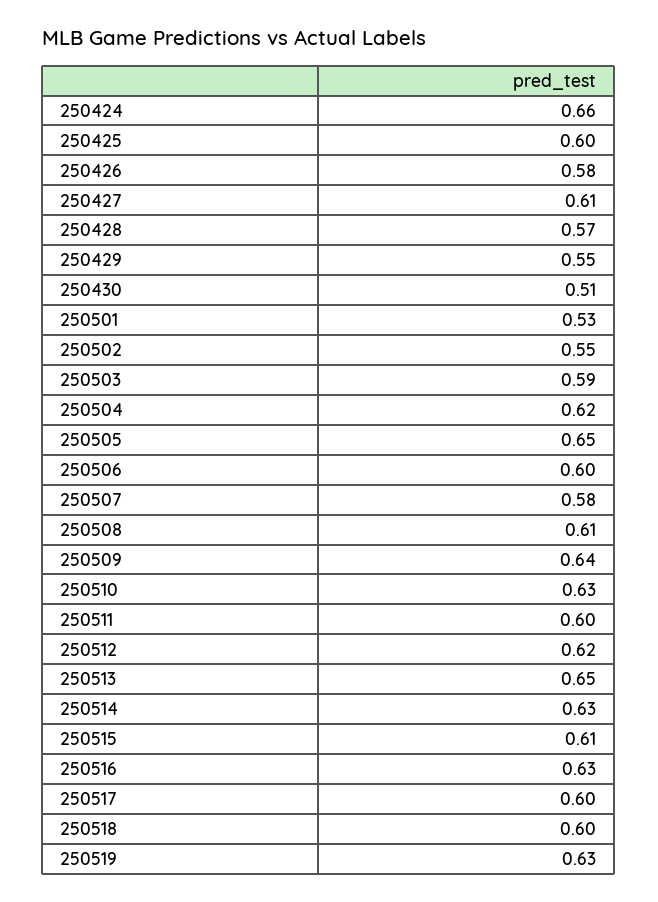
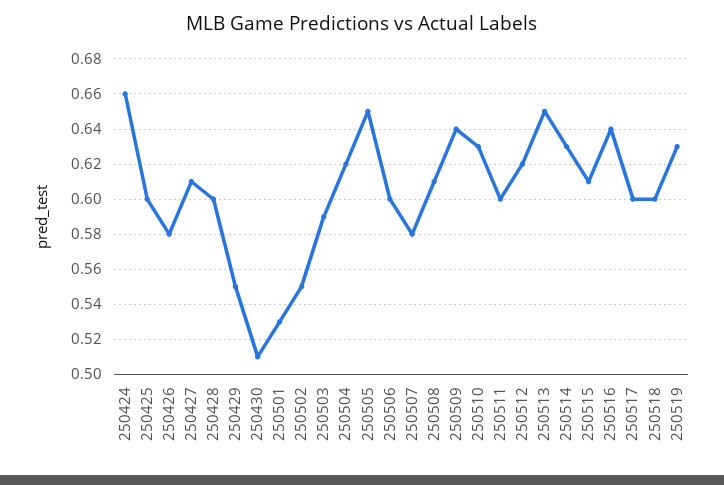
  {
    "250424": 0.66,
    "250425": 0.6,
    "250426": 0.58,
    "250427": 0.61,
-   "250428": 0.57,
+   "250428": 0.6,
    "250429": 0.55,
    "250430": 0.51,
    "250501": 0.53,
    "250502": 0.55,
    "250503": 0.59,
    "250504": 0.62,
    "250505": 0.65,
    "250506": 0.6,
    "250507": 0.58,
    "250508": 0.61,
    "250509": 0.64,
    "250510": 0.63,
    "250511": 0.6,
    "250512": 0.62,
    "250513": 0.65,
    "250514": 0.63,
    "250515": 0.61,
-   "250516": 0.63,
+   "250516": 0.64,
    "250517": 0.6,
    "250518": 0.6,
    "250519": 0.63
  }

